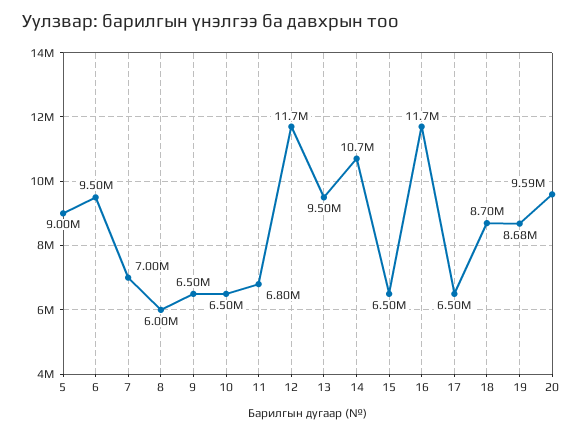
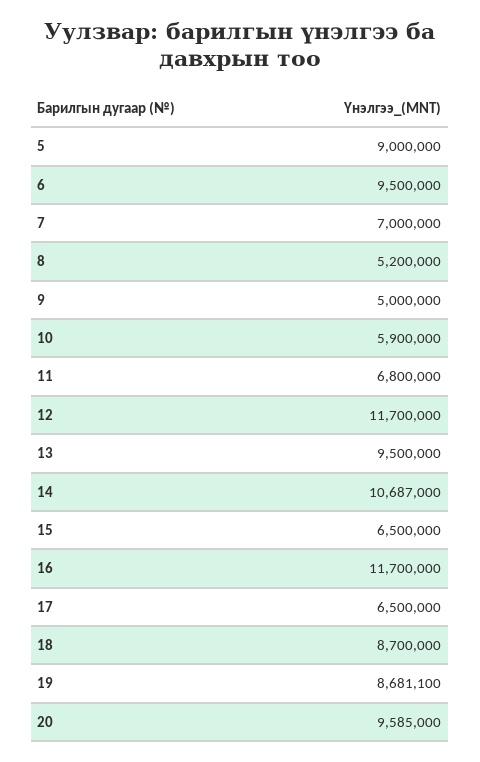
  {
    "5": 9000000,
    "6": 9500000,
    "7": 7000000,
-   "8": 6000000,
+   "8": 5200000,
-   "9": 6500000,
+   "9": 5000000,
-   "10": 6500000,
+   "10": 5900000,
    "11": 6800000,
    "12": 11700000,
    "13": 9500000,
    "14": 10687000,
    "15": 6500000,
    "16": 11700000,
    "17": 6500000,
    "18": 8700000,
    "19": 8681100,
    "20": 9585000
  }

